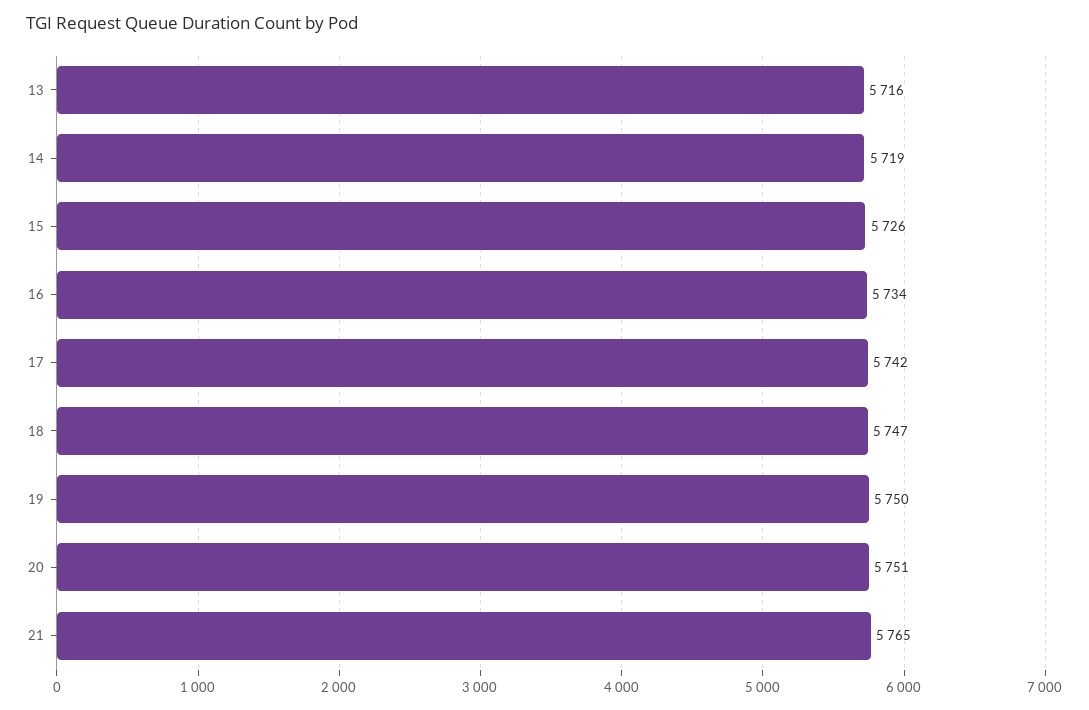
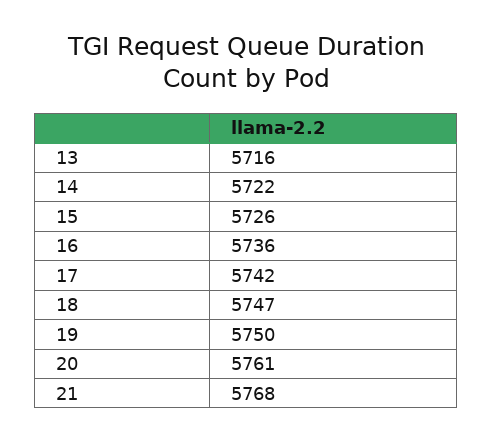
  {
    "13": 5716,
-   "14": 5719,
+   "14": 5722,
    "15": 5726,
-   "16": 5734,
+   "16": 5736,
    "17": 5742,
    "18": 5747,
    "19": 5750,
-   "20": 5751,
+   "20": 5761,
-   "21": 5765
+   "21": 5768
  }

